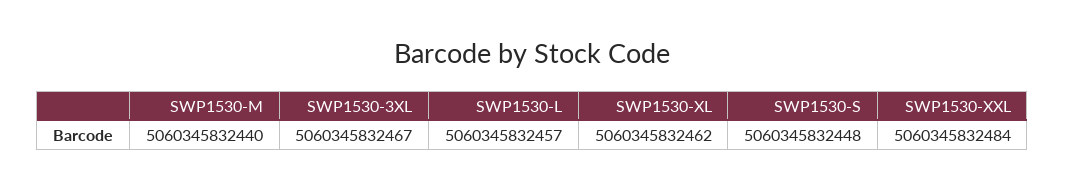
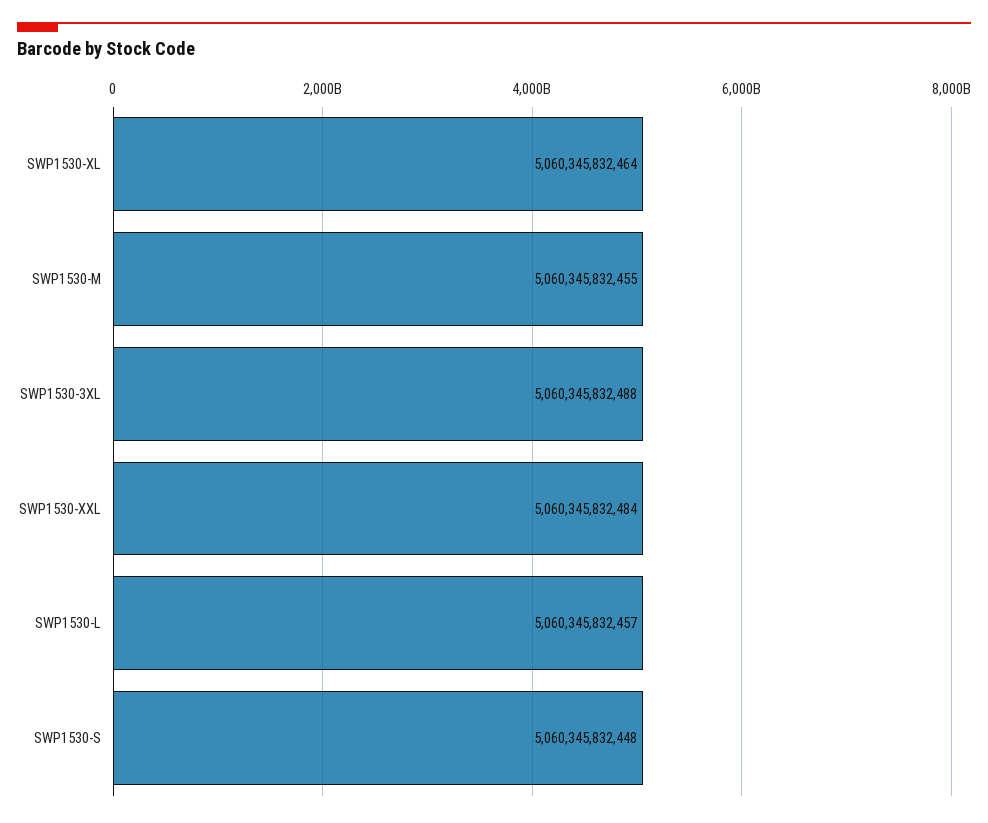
  {
-   "SWP1530-M": 5060345832440,
+   "SWP1530-M": 5060345832455,
-   "SWP1530-3XL": 5060345832467,
+   "SWP1530-3XL": 5060345832488,
    "SWP1530-L": 5060345832457,
-   "SWP1530-XL": 5060345832462,
+   "SWP1530-XL": 5060345832464,
    "SWP1530-S": 5060345832448,
    "SWP1530-XXL": 5060345832484
  }

